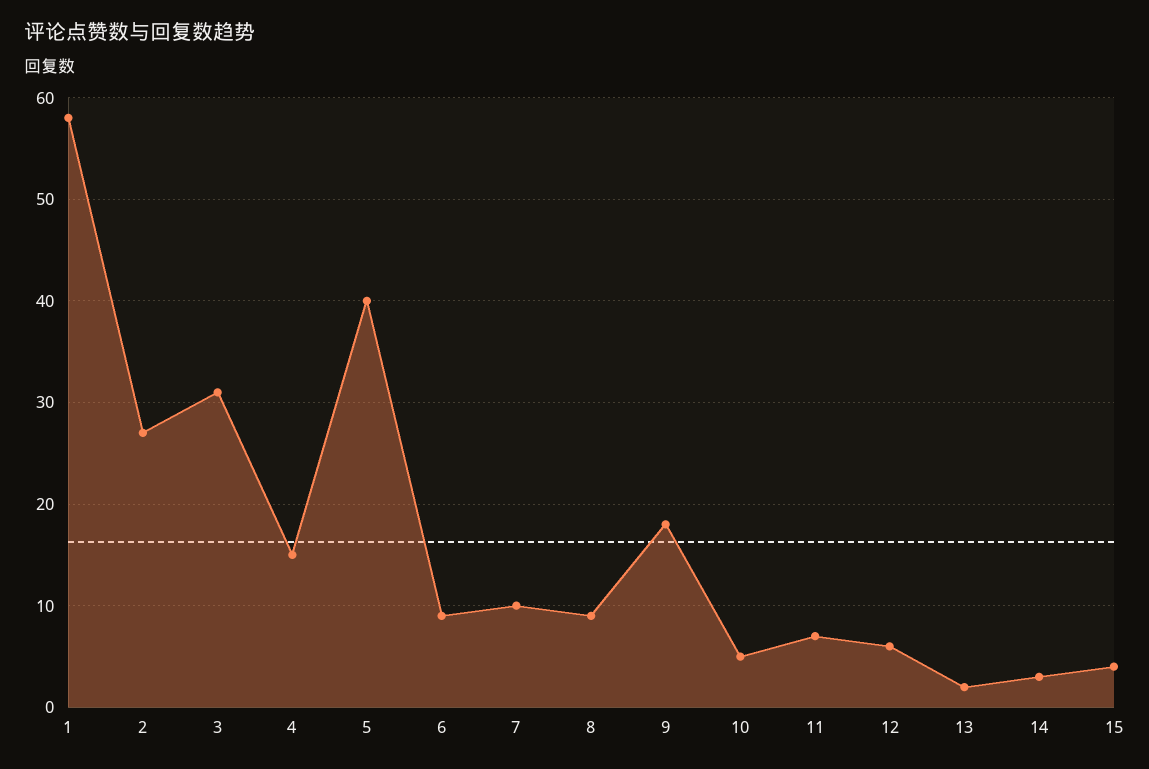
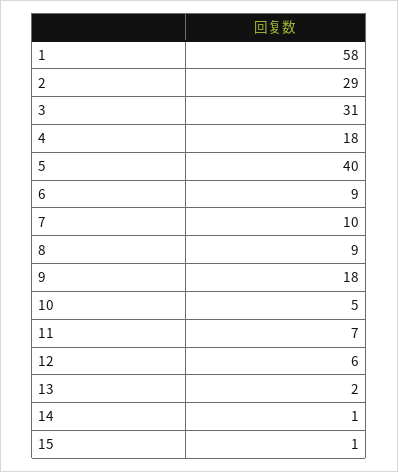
  {
    "1": 58,
-   "2": 27,
+   "2": 29,
    "3": 31,
-   "4": 15,
+   "4": 18,
    "5": 40,
    "6": 9,
    "7": 10,
    "8": 9,
    "9": 18,
    "10": 5,
    "11": 7,
    "12": 6,
    "13": 2,
-   "14": 3,
+   "14": 1,
-   "15": 4
+   "15": 1
  }

